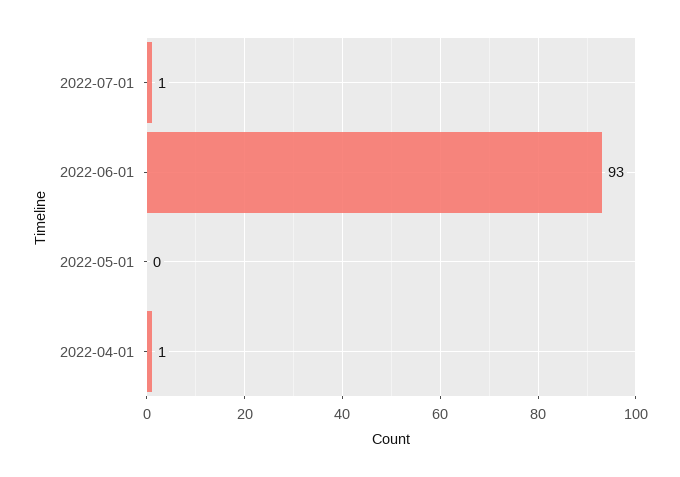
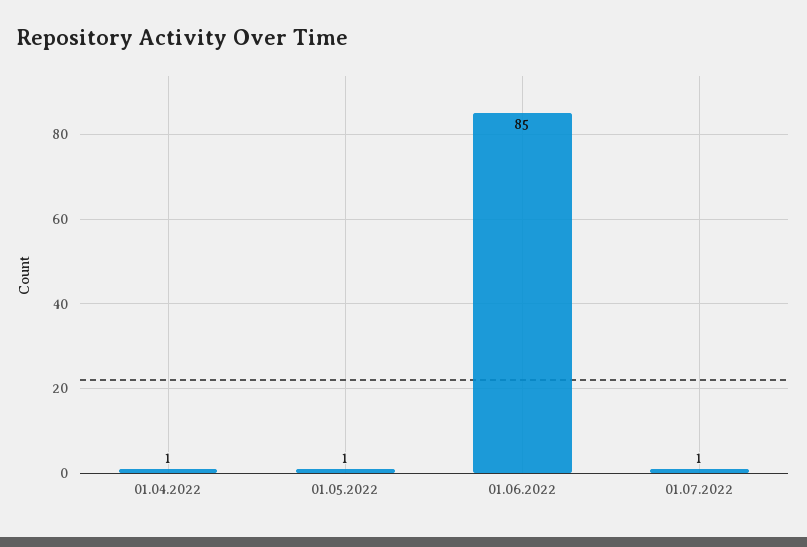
  {
    "2022-07-01": 1,
-   "2022-06-01": 93,
+   "2022-06-01": 85,
-   "2022-05-01": 0,
+   "2022-05-01": 1,
    "2022-04-01": 1
  }

